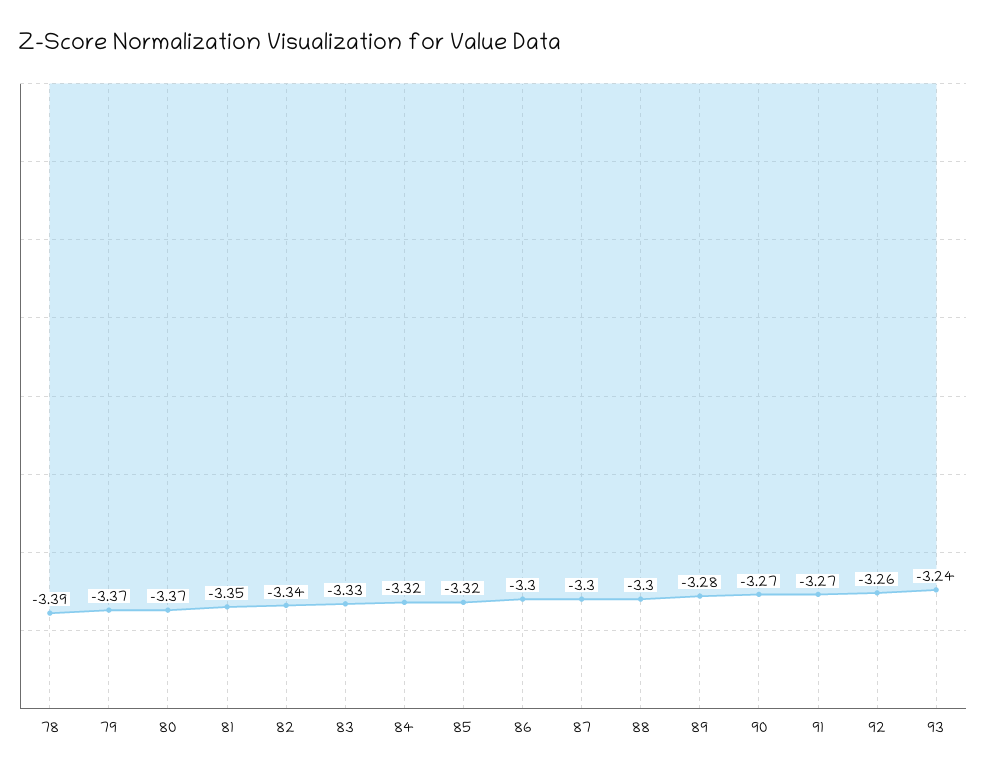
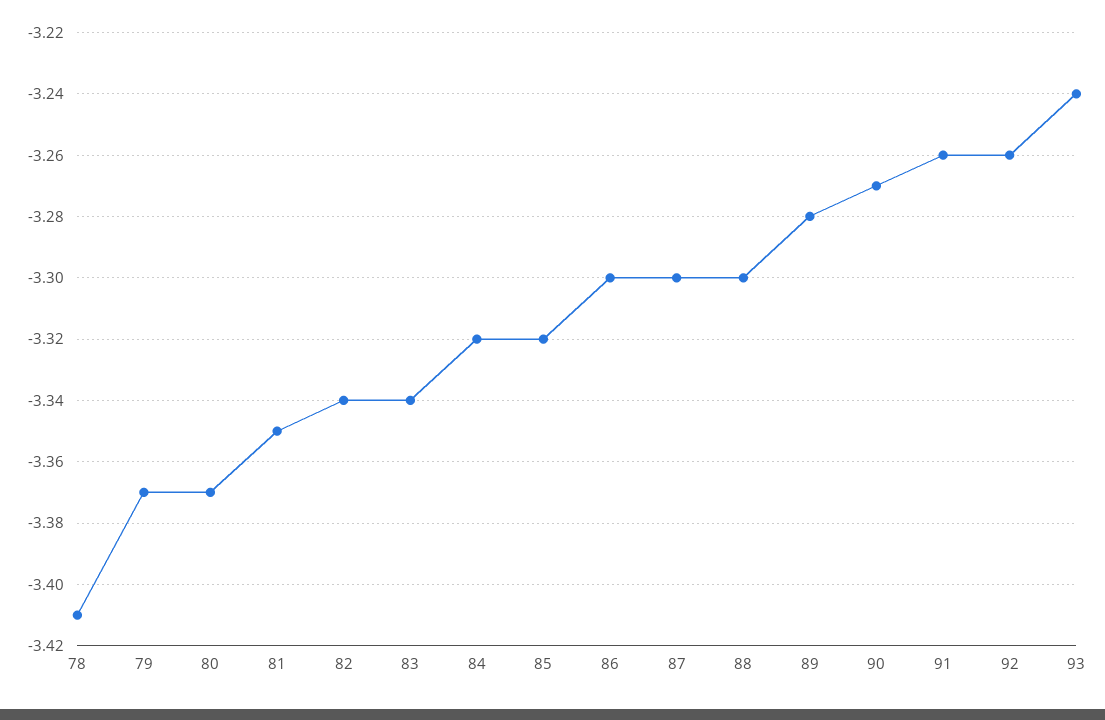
  {
-   "78": -3.39,
+   "78": -3.41,
    "79": -3.37,
    "80": -3.37,
    "81": -3.35,
    "82": -3.34,
-   "83": -3.33,
+   "83": -3.34,
    "84": -3.32,
    "85": -3.32,
    "86": -3.3,
    "87": -3.3,
    "88": -3.3,
    "89": -3.28,
    "90": -3.27,
-   "91": -3.27,
+   "91": -3.26,
    "92": -3.26,
    "93": -3.24
  }

